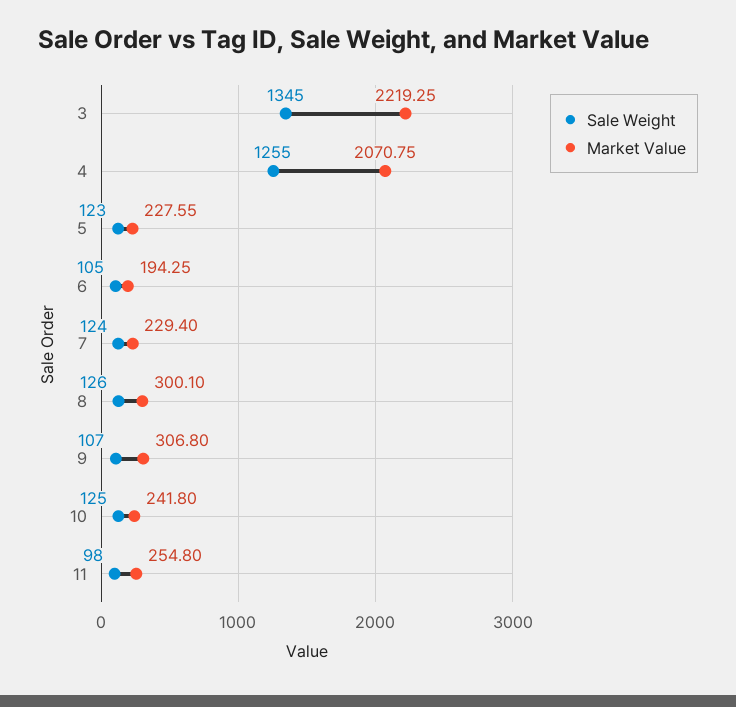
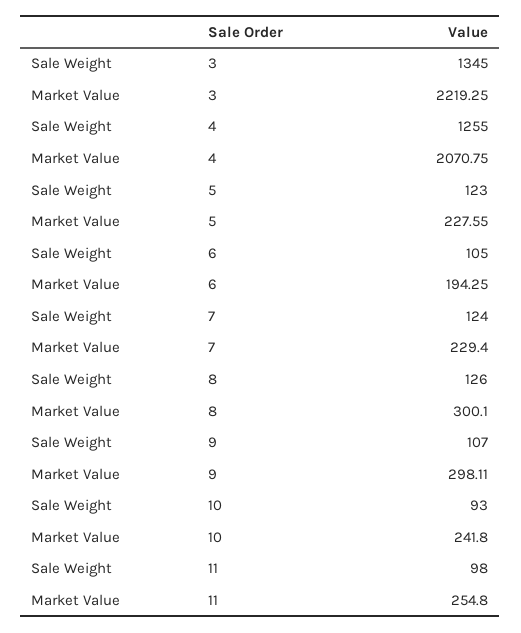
  {
    "Sale Weight": {
      "3": 1345,
      "4": 1255,
      "5": 123,
      "6": 105,
      "7": 124,
      "8": 126,
      "9": 107,
-     "10": 125,
+     "10": 93,
      "11": 98
    },
    "Market Value": {
      "3": 2219.25,
      "4": 2070.75,
      "5": 227.55,
      "6": 194.25,
      "7": 229.4,
      "8": 300.1,
-     "9": 306.8,
+     "9": 298.11,
      "10": 241.8,
      "11": 254.8
    }
  }

